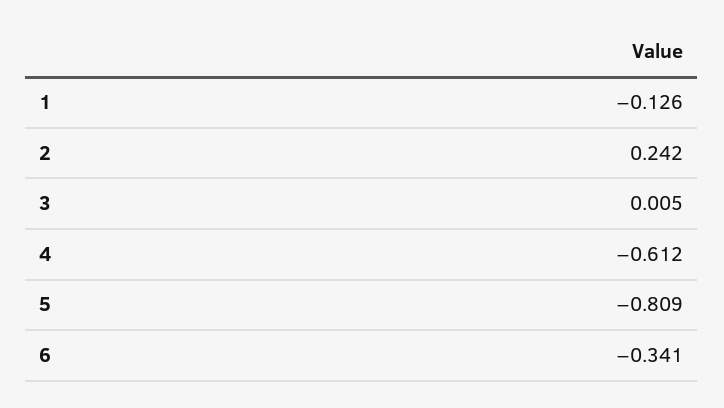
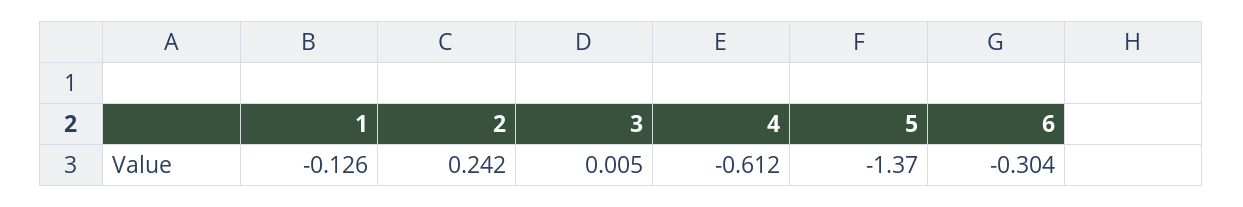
  {
    "1": -0.126,
    "2": 0.242,
    "3": 0.005,
    "4": -0.612,
-   "5": -0.809,
+   "5": -1.37,
-   "6": -0.341
+   "6": -0.304
  }

